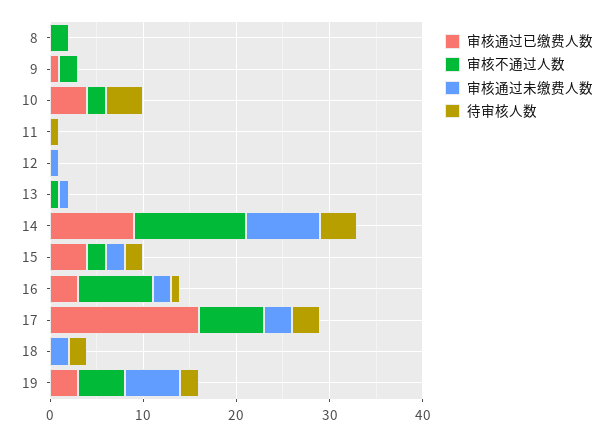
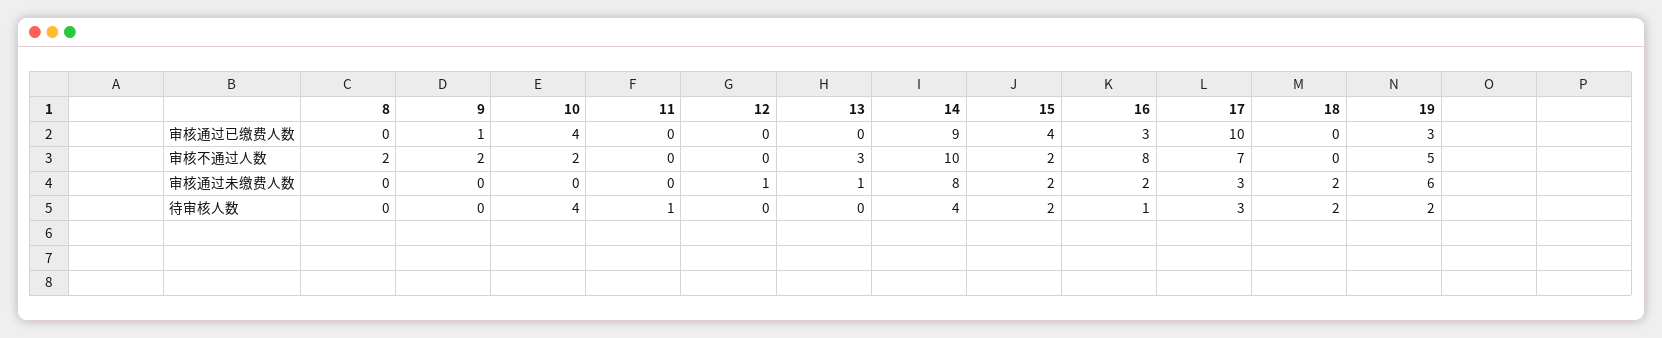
  {
    "审核通过已缴费人数": {
      "8": 0,
      "9": 1,
      "10": 4,
      "11": 0,
      "12": 0,
      "13": 0,
      "14": 9,
      "15": 4,
      "16": 3,
-     "17": 16,
+     "17": 10,
      "18": 0,
      "19": 3
    },
    "审核不通过人数": {
      "8": 2,
      "9": 2,
      "10": 2,
      "11": 0,
      "12": 0,
-     "13": 1,
+     "13": 3,
-     "14": 12,
+     "14": 10,
      "15": 2,
      "16": 8,
      "17": 7,
      "18": 0,
      "19": 5
    },
    "审核通过未缴费人数": {
      "8": 0,
      "9": 0,
      "10": 0,
      "11": 0,
      "12": 1,
      "13": 1,
      "14": 8,
      "15": 2,
      "16": 2,
      "17": 3,
      "18": 2,
      "19": 6
    },
    "待审核人数": {
      "8": 0,
      "9": 0,
      "10": 4,
      "11": 1,
      "12": 0,
      "13": 0,
      "14": 4,
      "15": 2,
      "16": 1,
      "17": 3,
      "18": 2,
      "19": 2
    }
  }

